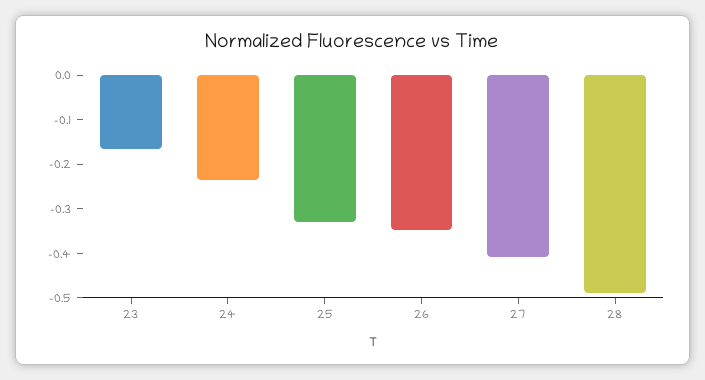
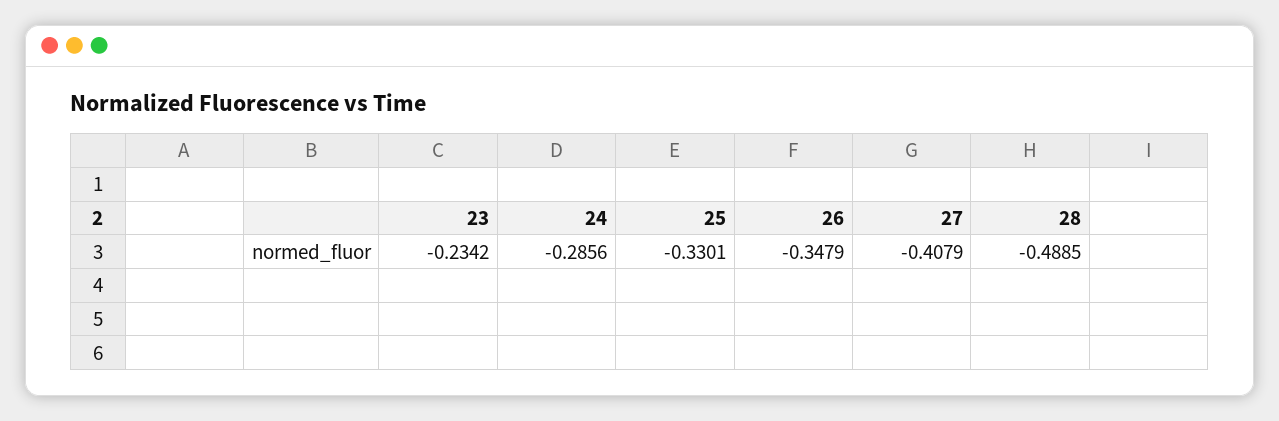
  {
-   "23": -0.16,
+   "23": -0.2342,
-   "24": -0.24,
+   "24": -0.2856,
    "25": -0.3301,
    "26": -0.3479,
    "27": -0.4079,
    "28": -0.4885
  }

